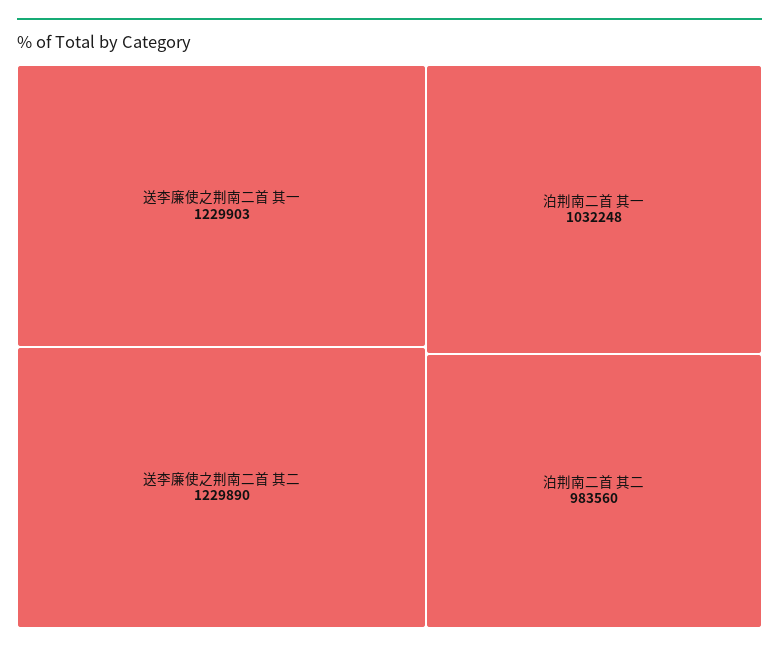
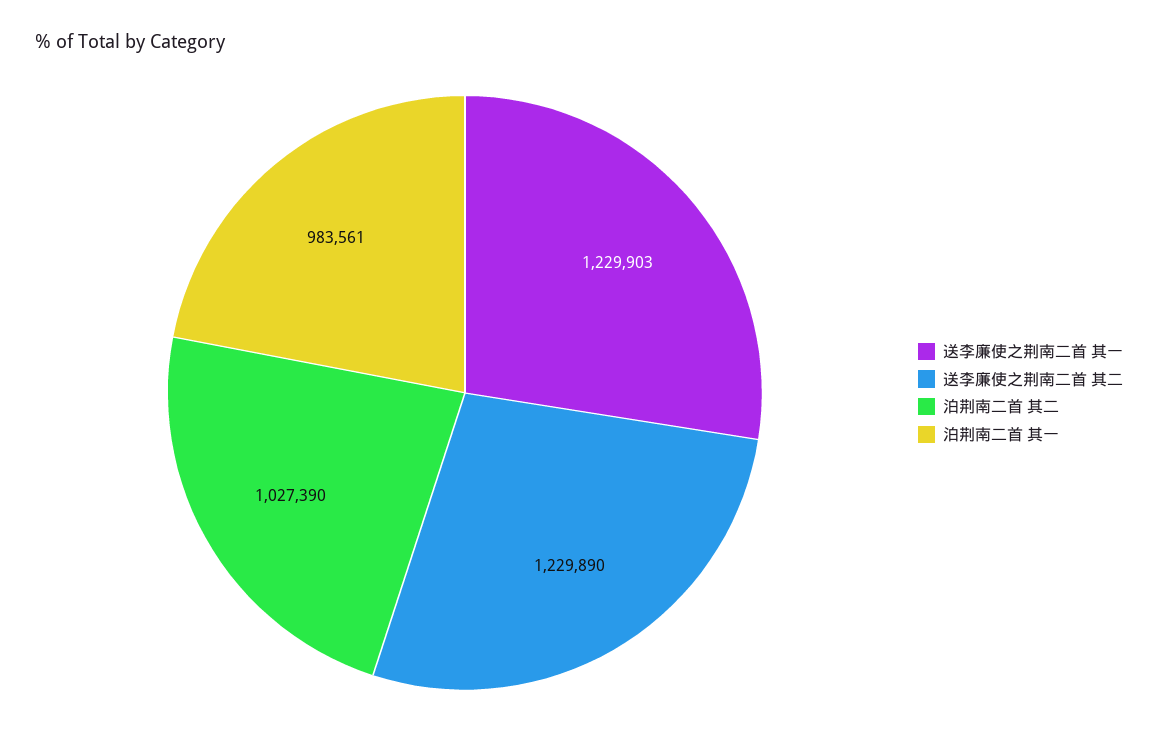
  {
    "送李廉使之荆南二首 其一": 1229903,
    "送李廉使之荆南二首 其二": 1229890,
-   "泊荆南二首 其一": 1032248,
+   "泊荆南二首 其一": 983561,
-   "泊荆南二首 其二": 983560
+   "泊荆南二首 其二": 1027390
  }

